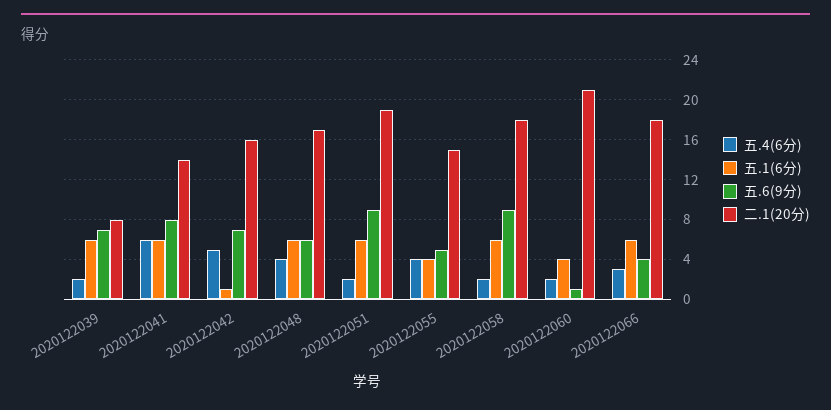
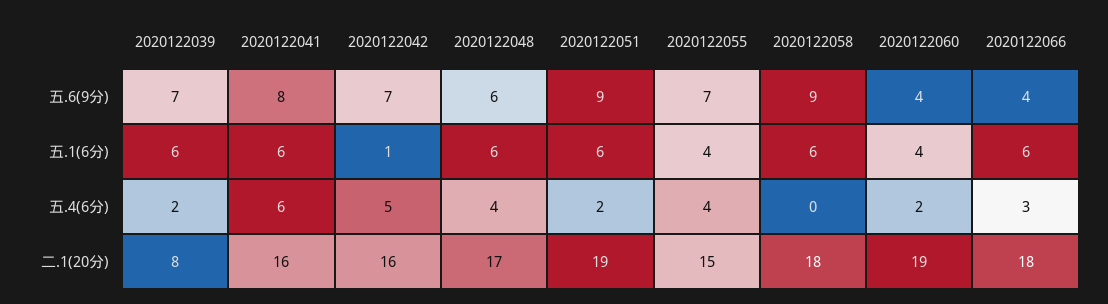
  {
    "五.4(6分)": {
      "2020122039": 2,
      "2020122041": 6,
      "2020122042": 5,
      "2020122048": 4,
      "2020122051": 2,
      "2020122055": 4,
-     "2020122058": 2,
+     "2020122058": 0,
      "2020122060": 2,
      "2020122066": 3
    },
    "五.1(6分)": {
      "2020122039": 6,
      "2020122041": 6,
      "2020122042": 1,
      "2020122048": 6,
      "2020122051": 6,
      "2020122055": 4,
      "2020122058": 6,
      "2020122060": 4,
      "2020122066": 6
    },
    "五.6(9分)": {
      "2020122039": 7,
      "2020122041": 8,
      "2020122042": 7,
      "2020122048": 6,
      "2020122051": 9,
-     "2020122055": 5,
+     "2020122055": 7,
      "2020122058": 9,
-     "2020122060": 1,
+     "2020122060": 4,
      "2020122066": 4
    },
    "二.1(20分)": {
      "2020122039": 8,
-     "2020122041": 14,
+     "2020122041": 16,
      "2020122042": 16,
      "2020122048": 17,
      "2020122051": 19,
      "2020122055": 15,
      "2020122058": 18,
-     "2020122060": 21,
+     "2020122060": 19,
      "2020122066": 18
    }
  }

